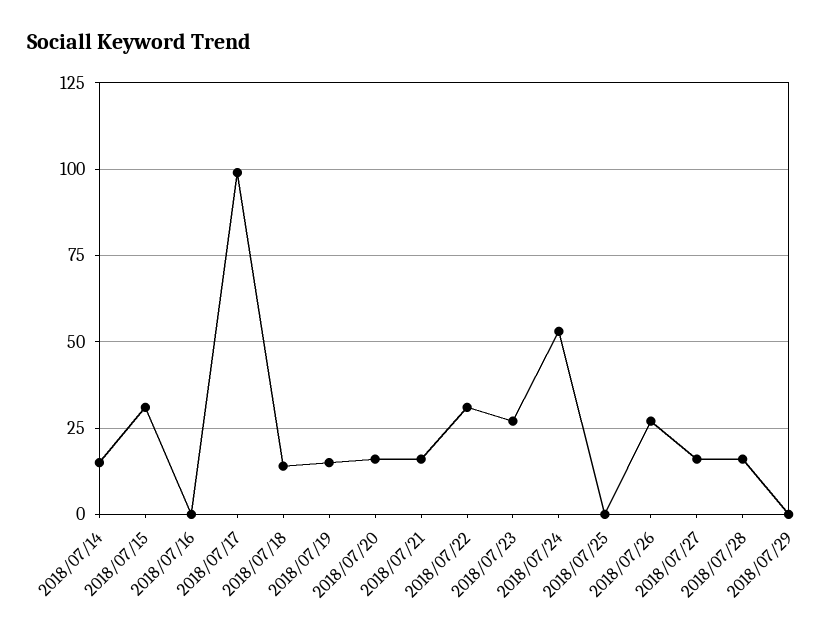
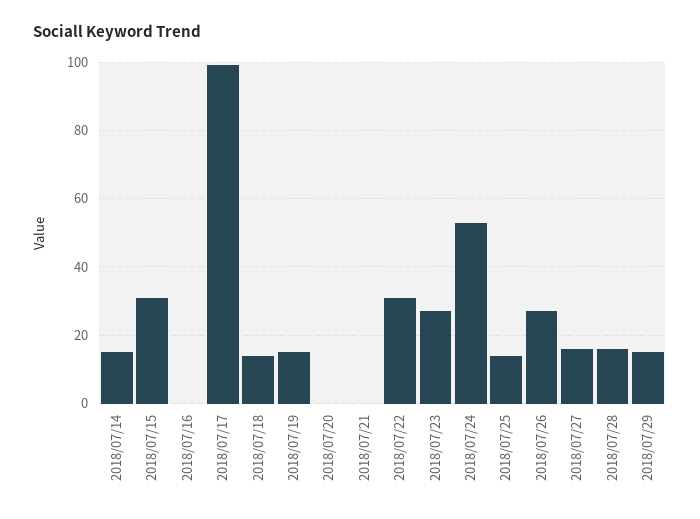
  {
    "2018/07/14": 15,
    "2018/07/15": 30,
    "2018/07/16": 0,
    "2018/07/17": 100,
    "2018/07/18": 15,
    "2018/07/19": 15,
-   "2018/07/20": 15,
+   "2018/07/20": 0,
-   "2018/07/21": 15,
+   "2018/07/21": 0,
    "2018/07/22": 30,
    "2018/07/23": 25,
    "2018/07/24": 55,
-   "2018/07/25": 0,
+   "2018/07/25": 15,
    "2018/07/26": 25,
    "2018/07/27": 15,
    "2018/07/28": 15,
-   "2018/07/29": 0
+   "2018/07/29": 15
  }

